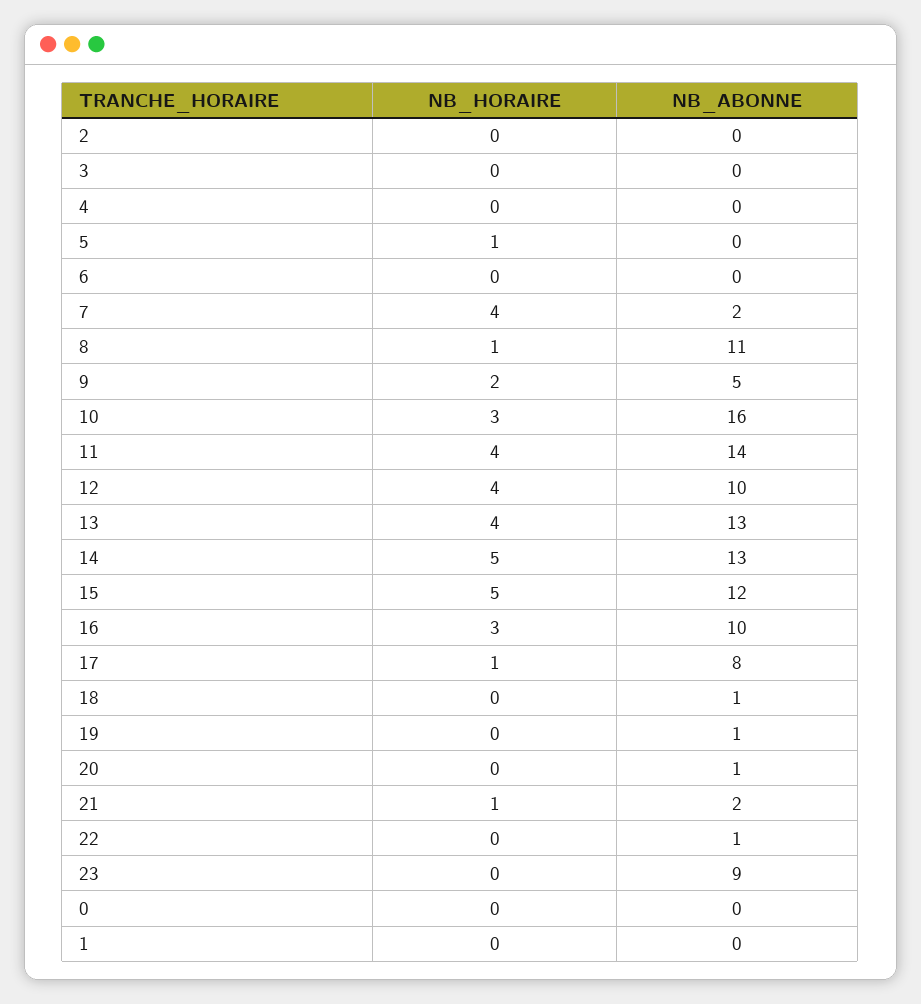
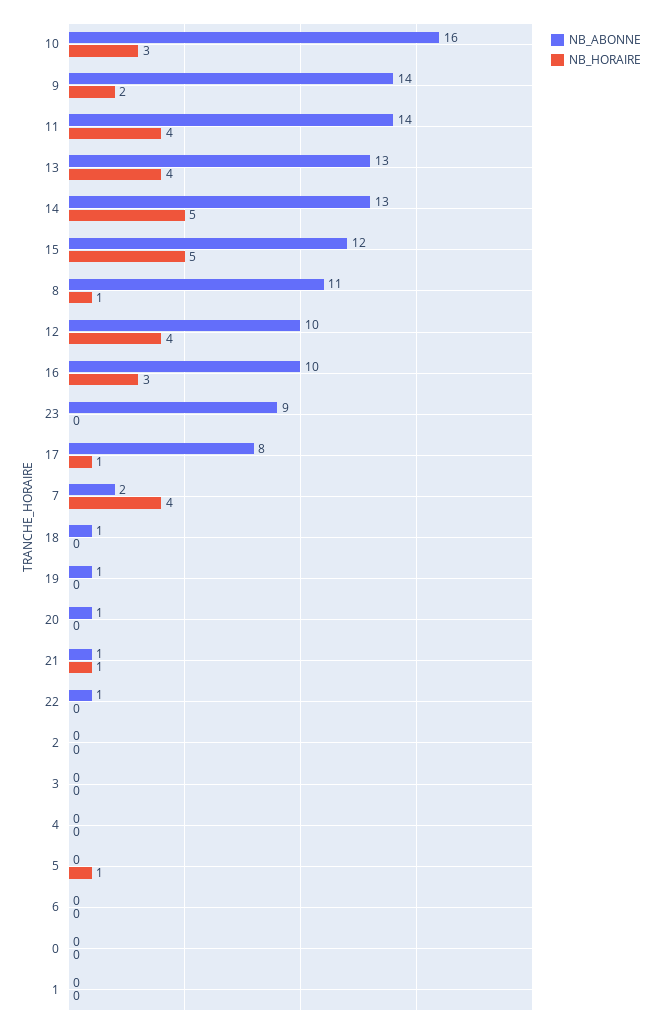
  {
    "NB_HORAIRE": {
      "2": 0,
      "3": 0,
      "4": 0,
      "5": 1,
      "6": 0,
      "7": 4,
      "8": 1,
      "9": 2,
      "10": 3,
      "11": 4,
      "12": 4,
      "13": 4,
      "14": 5,
      "15": 5,
      "16": 3,
      "17": 1,
      "18": 0,
      "19": 0,
      "20": 0,
      "21": 1,
      "22": 0,
      "23": 0,
      "0": 0,
      "1": 0
    },
    "NB_ABONNE": {
      "2": 0,
      "3": 0,
      "4": 0,
      "5": 0,
      "6": 0,
      "7": 2,
      "8": 11,
-     "9": 5,
+     "9": 14,
      "10": 16,
      "11": 14,
      "12": 10,
      "13": 13,
      "14": 13,
      "15": 12,
      "16": 10,
      "17": 8,
      "18": 1,
      "19": 1,
      "20": 1,
-     "21": 2,
+     "21": 1,
      "22": 1,
      "23": 9,
      "0": 0,
      "1": 0
    }
  }

